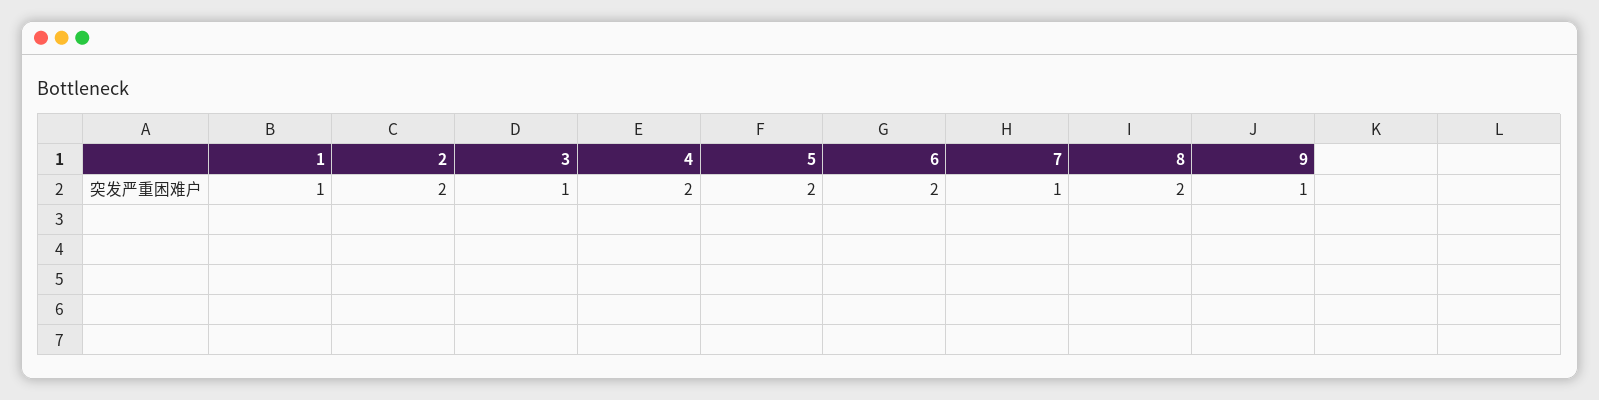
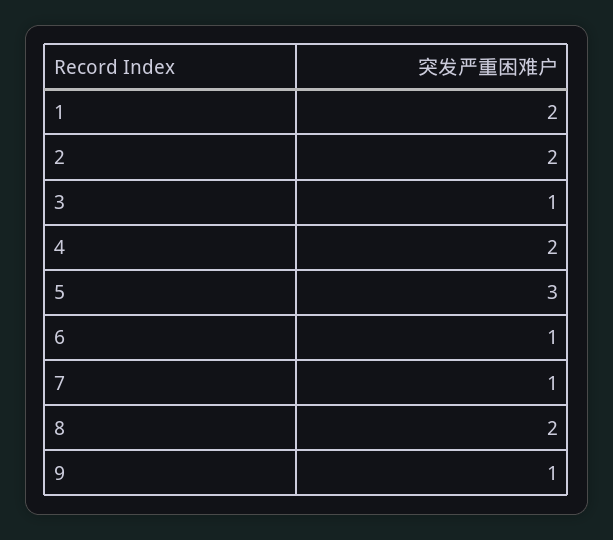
  {
-   "1": 1,
+   "1": 2,
    "2": 2,
    "3": 1,
    "4": 2,
-   "5": 2,
+   "5": 3,
-   "6": 2,
+   "6": 1,
    "7": 1,
    "8": 2,
    "9": 1
  }

